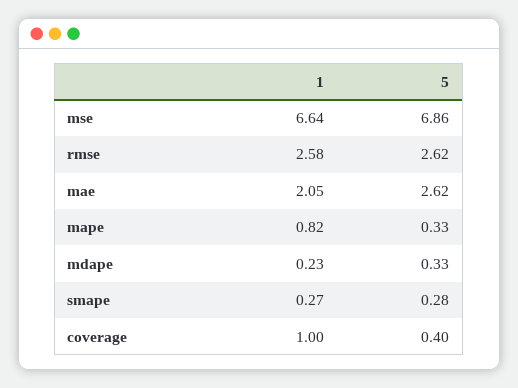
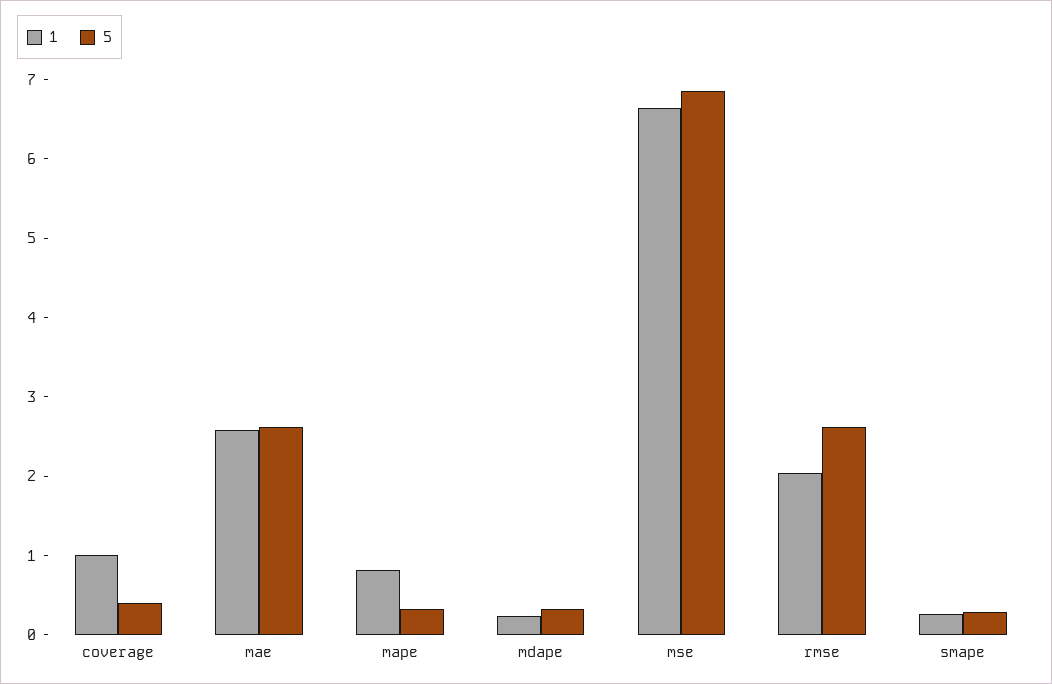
  {
    "1": {
      "mse": 6.64,
-     "rmse": 2.58,
+     "rmse": 2,
-     "mae": 2.05,
+     "mae": 2.6,
      "mape": 0.82,
      "mdape": 0.23,
      "smape": 0.27,
      "coverage": 1
    },
    "5": {
      "mse": 6.86,
      "rmse": 2.62,
      "mae": 2.62,
      "mape": 0.33,
      "mdape": 0.33,
      "smape": 0.28,
      "coverage": 0.4
    }
  }

